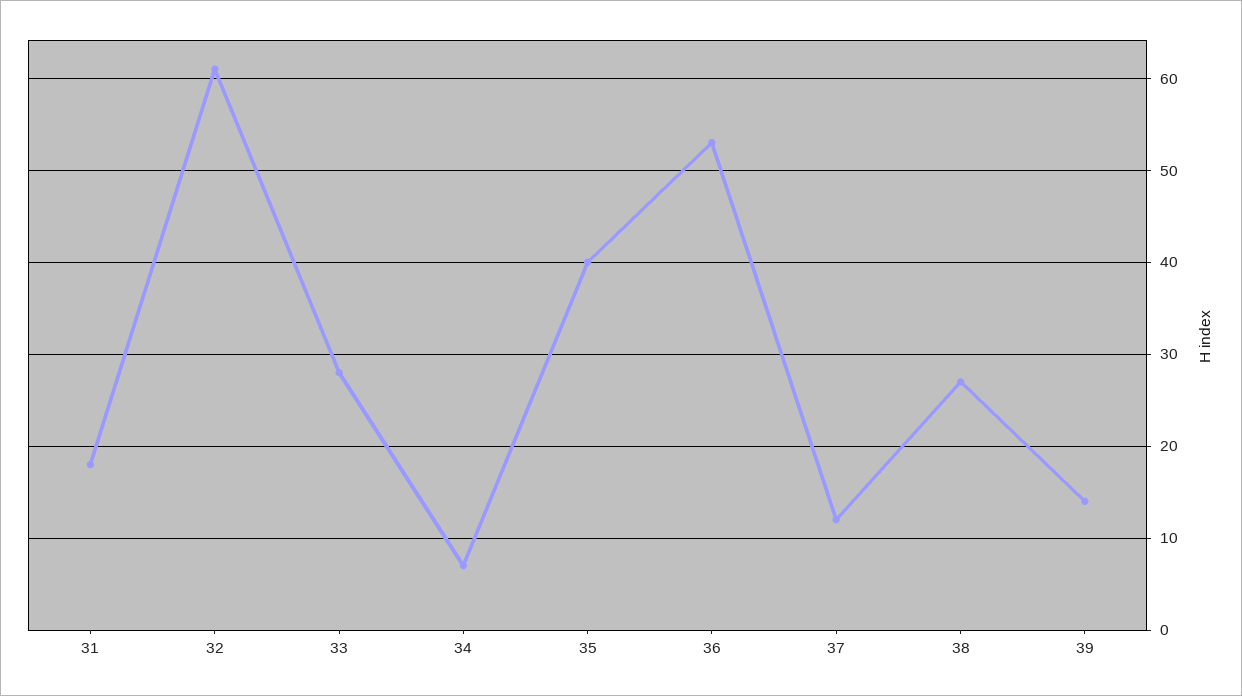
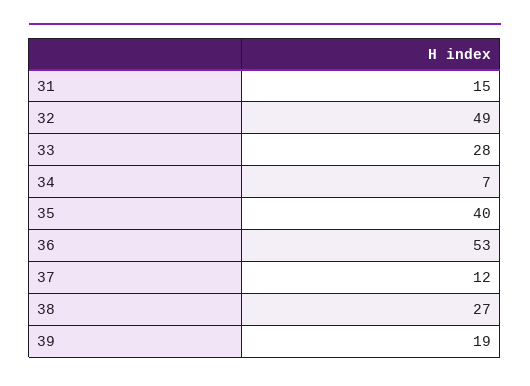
  {
-   "31": 18,
+   "31": 15,
-   "32": 61,
+   "32": 49,
    "33": 28,
    "34": 7,
    "35": 40,
    "36": 53,
    "37": 12,
    "38": 27,
-   "39": 14
+   "39": 19
  }

